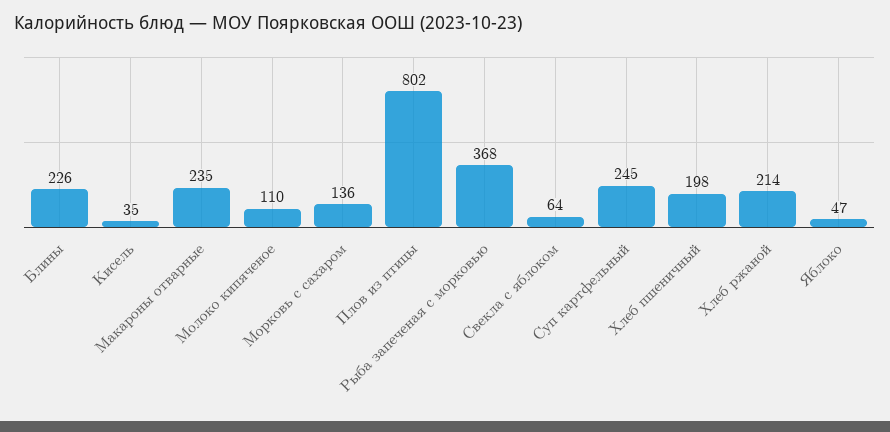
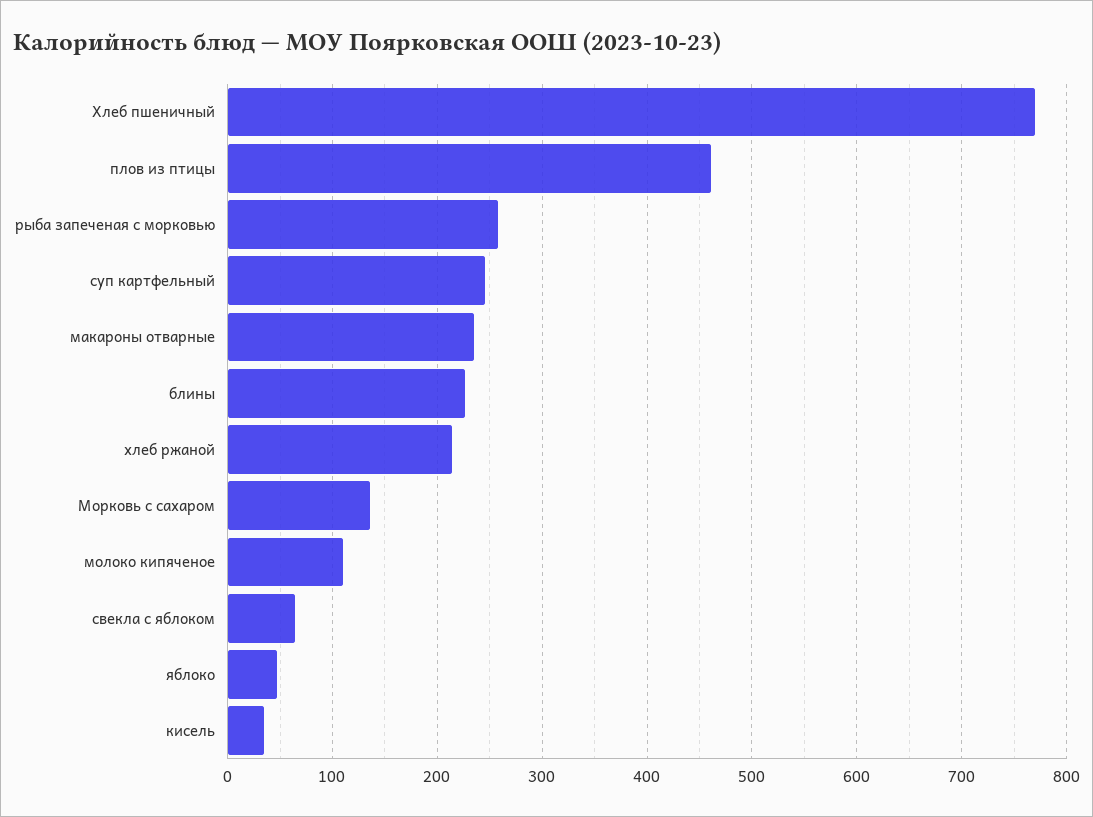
  {
    "Блины": 226,
    "Кисель": 35,
    "Макароны отварные": 235,
    "Молоко кипяченое": 110,
    "Морковь с сахаром": 136,
-   "Плов из птицы": 802,
+   "Плов из птицы": 460,
-   "Рыба запеченая с морковью": 368,
+   "Рыба запеченая с морковью": 260,
    "Свекла с яблоком": 64,
    "Суп картфельный": 245,
-   "Хлеб пшеничный": 198,
+   "Хлеб пшеничный": 770,
    "Хлеб ржаной": 214,
    "Яблоко": 47
  }

